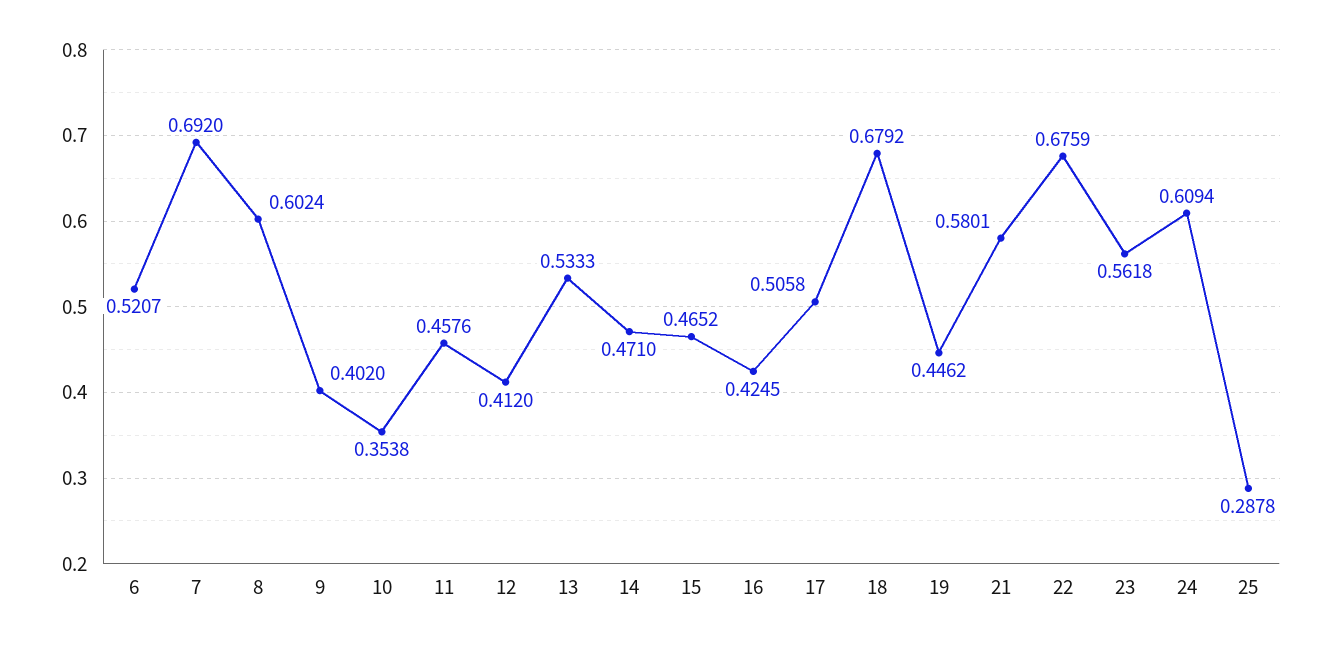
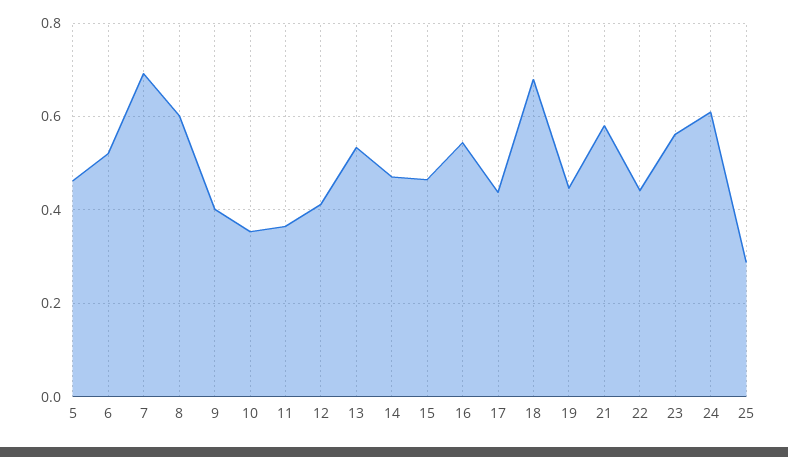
  {
    "6": 0.5207,
    "7": 0.692,
    "8": 0.6024,
    "9": 0.402,
    "10": 0.3538,
-   "11": 0.4576,
+   "11": 0.36,
    "12": 0.412,
    "13": 0.5333,
    "14": 0.471,
    "15": 0.4652,
-   "16": 0.4245,
+   "16": 0.54,
-   "17": 0.5058,
+   "17": 0.44,
    "18": 0.6792,
    "19": 0.4462,
    "21": 0.5801,
-   "22": 0.6759,
+   "22": 0.44,
    "23": 0.5618,
    "24": 0.6094,
-   "25": 0.2878
+   "25": 0.2878,
+   "5": 0.46
  }

